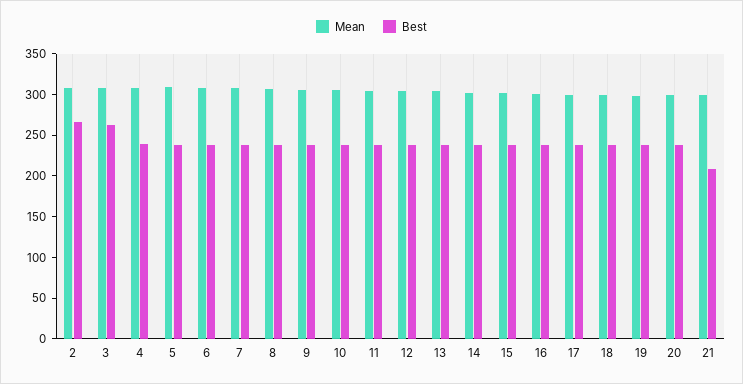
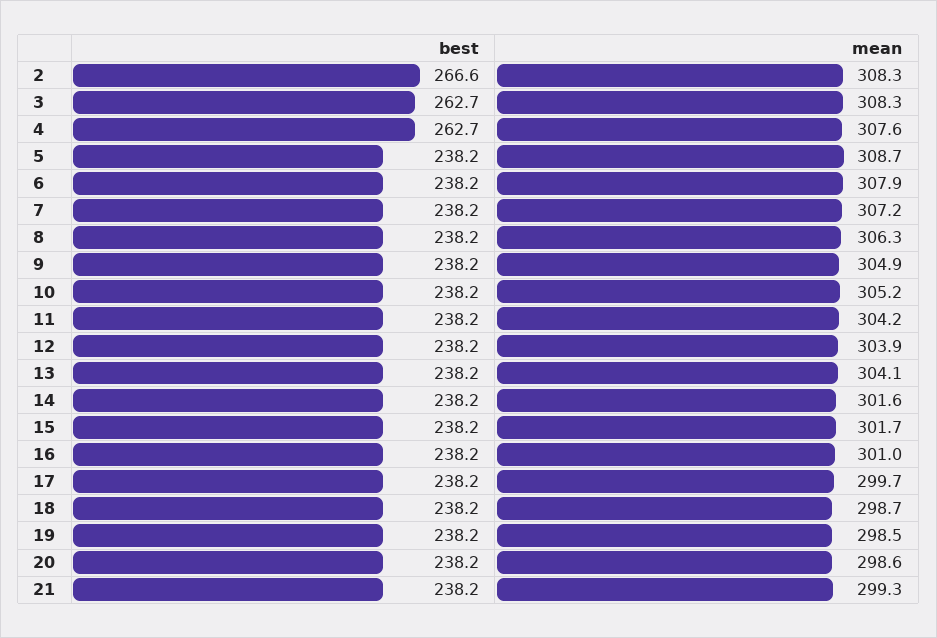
  {
    "Mean": {
      "2": 308.3,
      "3": 308.3,
      "4": 307.6,
      "5": 308.7,
      "6": 307.9,
      "7": 307.2,
      "8": 306.3,
      "9": 304.9,
      "10": 305.2,
      "11": 304.2,
      "12": 303.9,
      "13": 304.1,
      "14": 301.6,
      "15": 301.7,
      "16": 301,
      "17": 299.7,
      "18": 298.7,
      "19": 298.5,
      "20": 298.6,
      "21": 299.3
    },
    "Best": {
      "2": 266.6,
      "3": 262.7,
-     "4": 240,
+     "4": 262.7,
      "5": 238.2,
      "6": 238.2,
      "7": 238.2,
      "8": 238.2,
      "9": 238.2,
      "10": 238.2,
      "11": 238.2,
      "12": 238.2,
      "13": 238.2,
      "14": 238.2,
      "15": 238.2,
      "16": 238.2,
      "17": 238.2,
      "18": 238.2,
      "19": 238.2,
      "20": 238.2,
-     "21": 210
+     "21": 238.2
    }
  }

